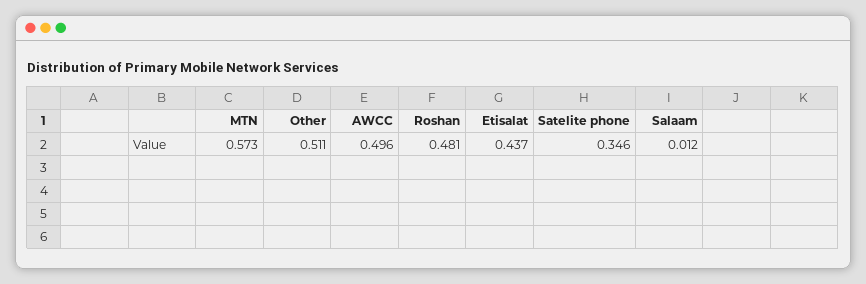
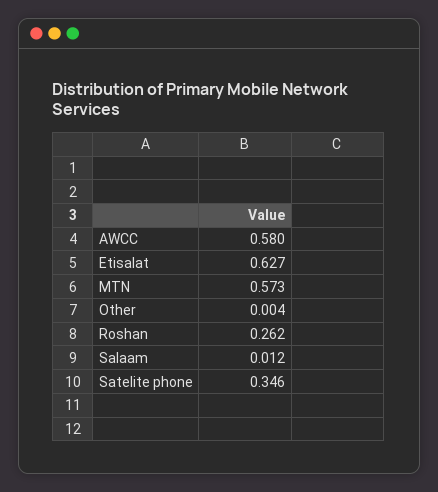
  {
    "MTN": 0.573,
-   "Other": 0.511,
+   "Other": 0.004,
-   "AWCC": 0.496,
+   "AWCC": 0.58,
-   "Roshan": 0.481,
+   "Roshan": 0.262,
-   "Etisalat": 0.437,
+   "Etisalat": 0.627,
    "Satelite phone": 0.346,
    "Salaam": 0.012
  }

